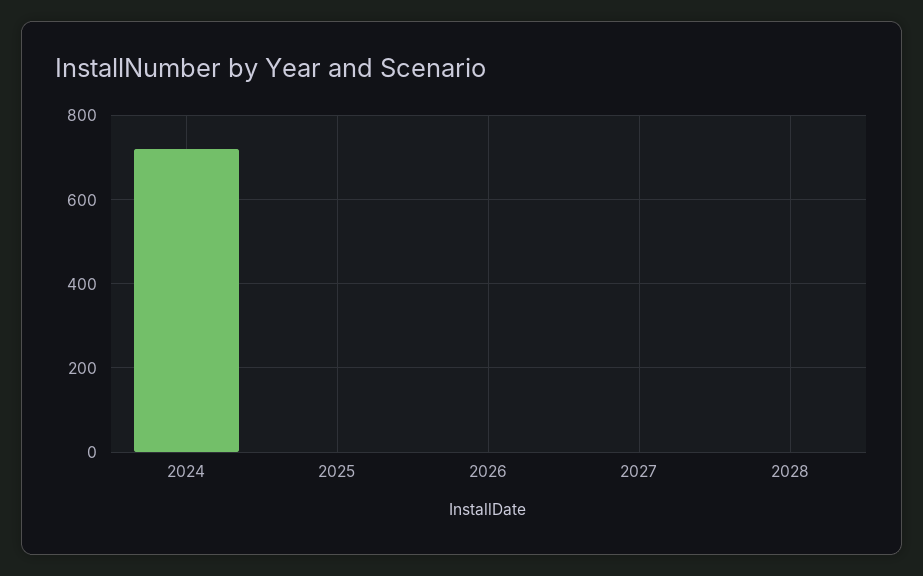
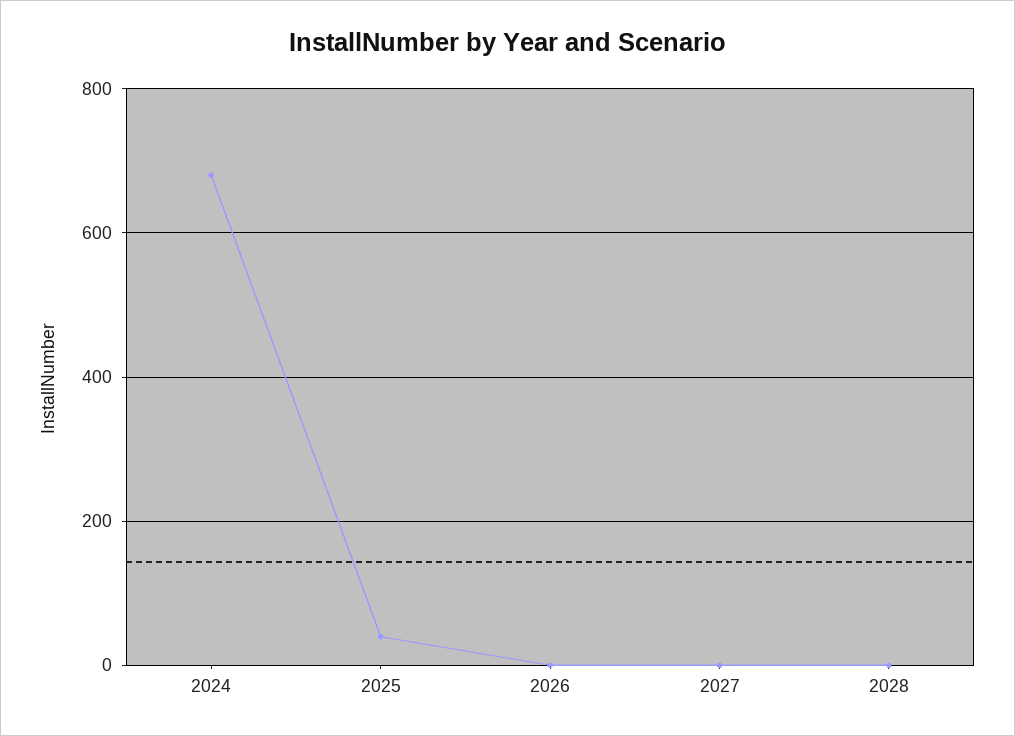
  {
-   "2024": 720,
+   "2024": 680,
-   "2025": 0,
+   "2025": 40,
    "2026": 0,
    "2027": 0,
    "2028": 0
  }

